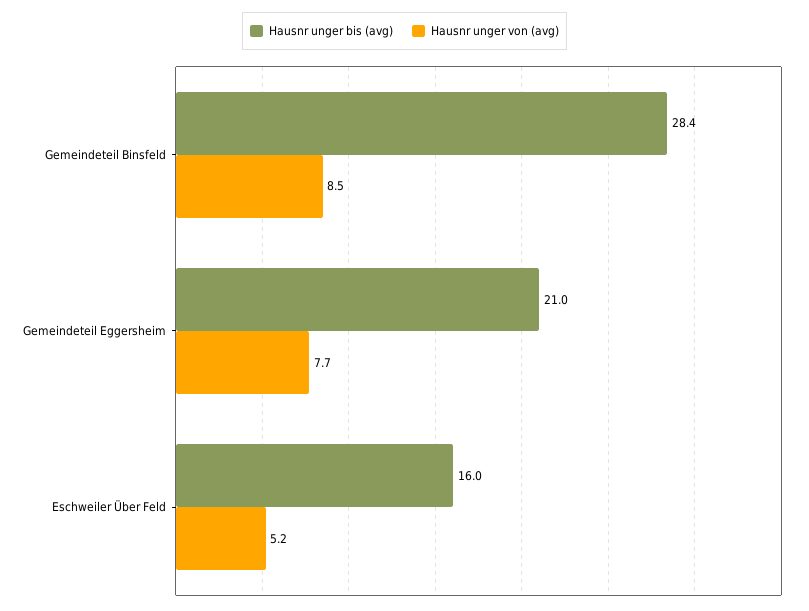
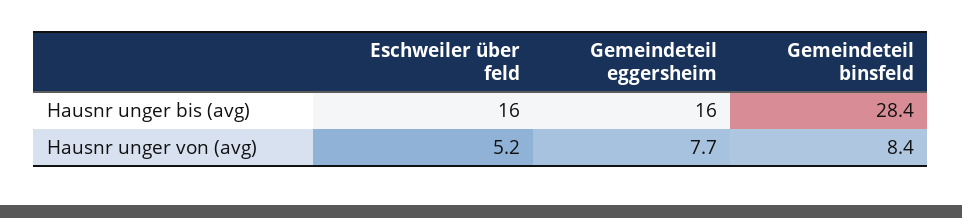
  {
    "Hausnr unger bis (avg)": {
      "Gemeindeteil Binsfeld": 28.4,
-     "Gemeindeteil Eggersheim": 21,
+     "Gemeindeteil Eggersheim": 16,
      "Eschweiler Über Feld": 16
    },
    "Hausnr unger von (avg)": {
-     "Gemeindeteil Binsfeld": 8.5,
+     "Gemeindeteil Binsfeld": 8.4,
      "Gemeindeteil Eggersheim": 7.7,
      "Eschweiler Über Feld": 5.2
    }
  }

